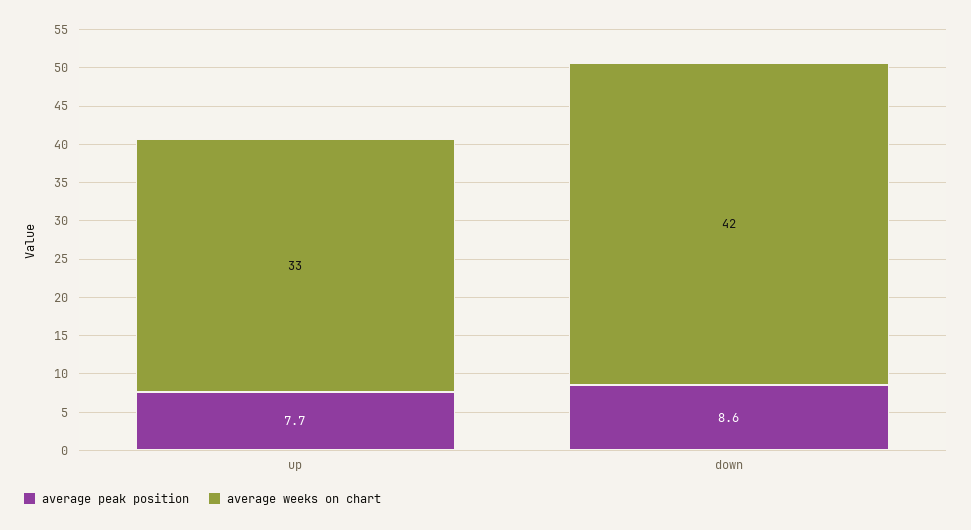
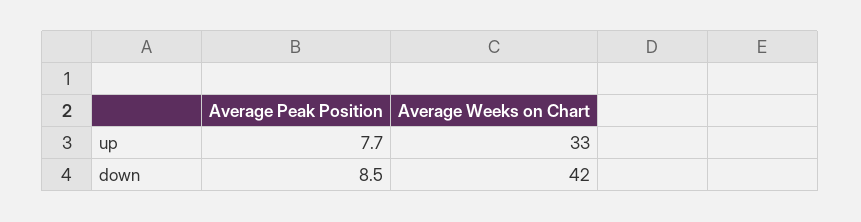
  {
    "average peak position": {
      "up": 7.7,
-     "down": 8.6
+     "down": 8.5
    },
    "average weeks on chart": {
      "up": 33,
      "down": 42
    }
  }

